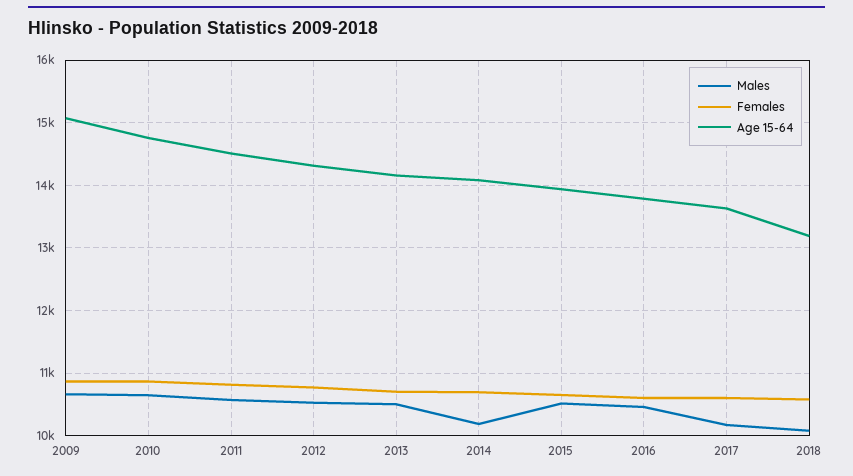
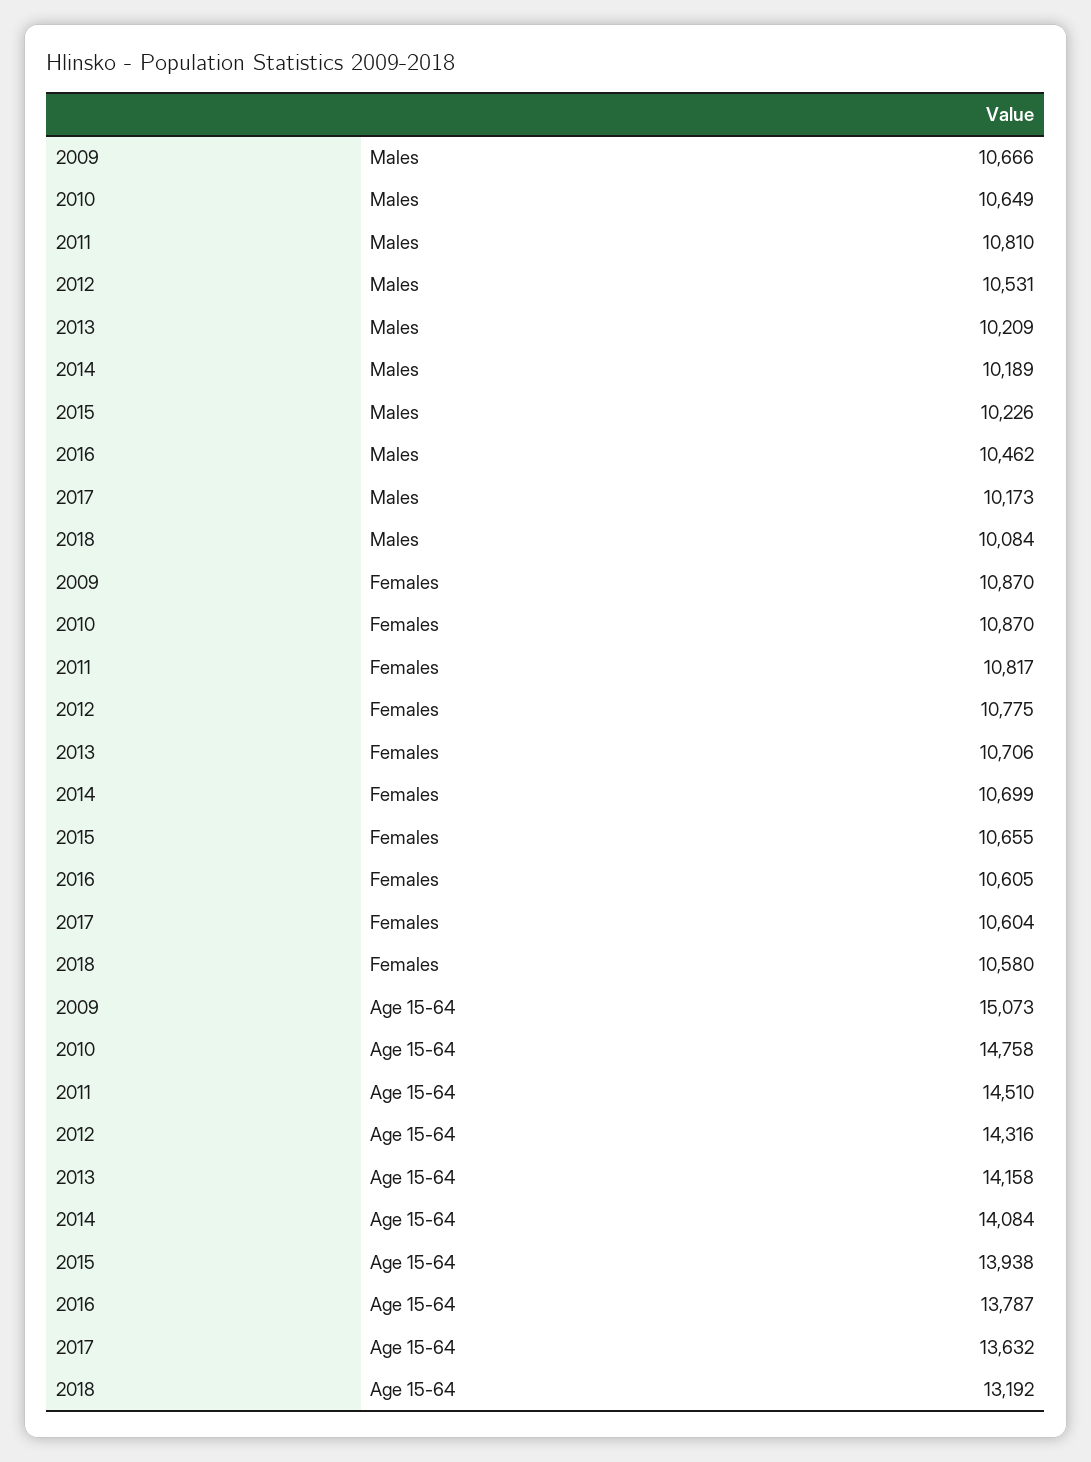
  {
    "Males": {
      "2009": 10666,
      "2010": 10649,
-     "2011": 10600,
+     "2011": 10810,
      "2012": 10531,
-     "2013": 10500,
+     "2013": 10209,
      "2014": 10189,
-     "2015": 10500,
+     "2015": 10226,
      "2016": 10462,
      "2017": 10173,
      "2018": 10084
    },
    "Females": {
      "2009": 10870,
      "2010": 10870,
      "2011": 10817,
      "2012": 10775,
      "2013": 10706,
      "2014": 10699,
      "2015": 10655,
      "2016": 10605,
      "2017": 10604,
      "2018": 10580
    },
    "Age 15-64": {
      "2009": 15073,
      "2010": 14758,
      "2011": 14510,
      "2012": 14316,
      "2013": 14158,
      "2014": 14084,
      "2015": 13938,
      "2016": 13787,
      "2017": 13632,
      "2018": 13192
    }
  }

